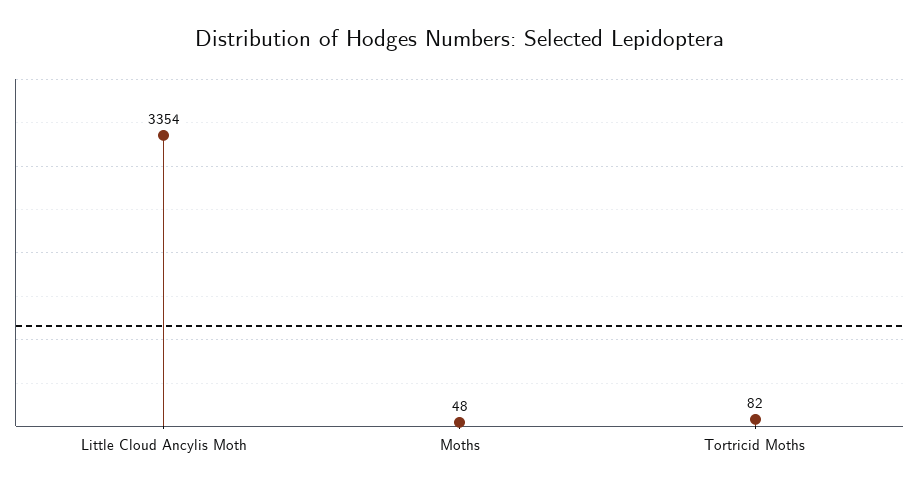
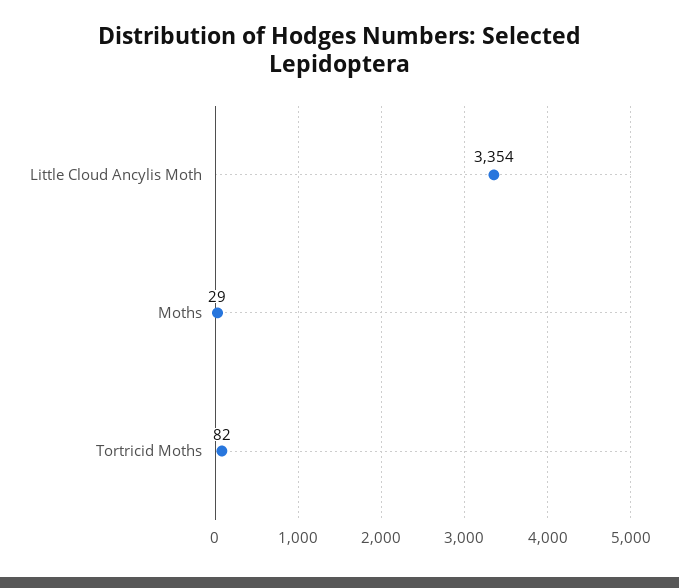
  {
    "Little Cloud Ancylis Moth": 3354,
-   "Moths": 48,
+   "Moths": 29,
    "Tortricid Moths": 82
  }

